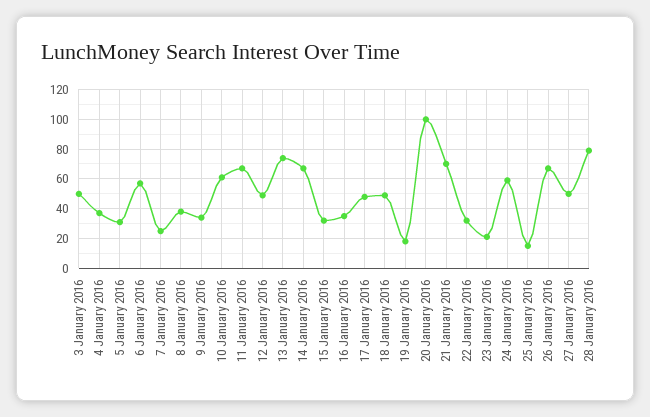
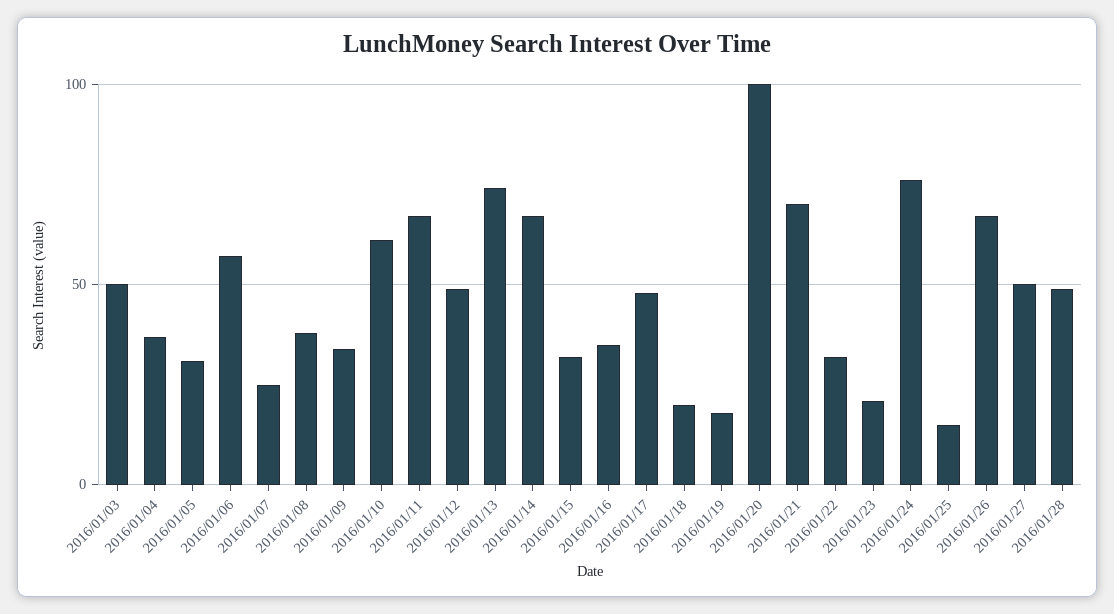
  {
    "3 January 2016": 50,
    "4 January 2016": 35,
    "5 January 2016": 30,
    "6 January 2016": 55,
    "7 January 2016": 25,
    "8 January 2016": 40,
    "9 January 2016": 35,
    "10 January 2016": 60,
    "11 January 2016": 65,
    "12 January 2016": 50,
    "13 January 2016": 75,
    "14 January 2016": 65,
    "15 January 2016": 30,
    "16 January 2016": 35,
    "17 January 2016": 50,
-   "18 January 2016": 50,
+   "18 January 2016": 20,
    "19 January 2016": 20,
    "20 January 2016": 100,
    "21 January 2016": 70,
    "22 January 2016": 30,
    "23 January 2016": 20,
-   "24 January 2016": 60,
+   "24 January 2016": 75,
    "25 January 2016": 15,
    "26 January 2016": 65,
    "27 January 2016": 50,
-   "28 January 2016": 80
+   "28 January 2016": 50
  }

